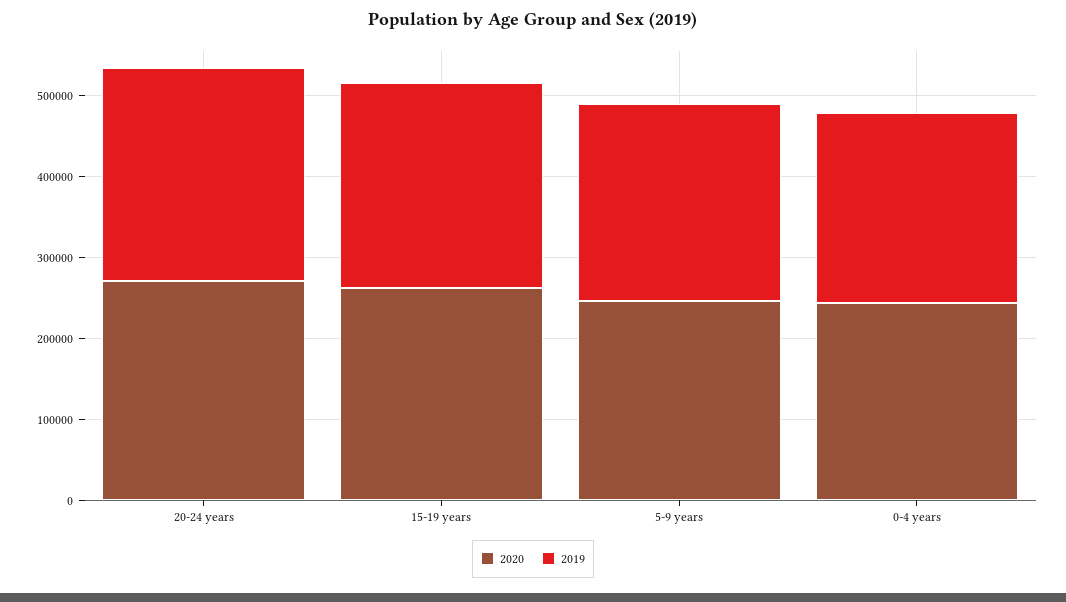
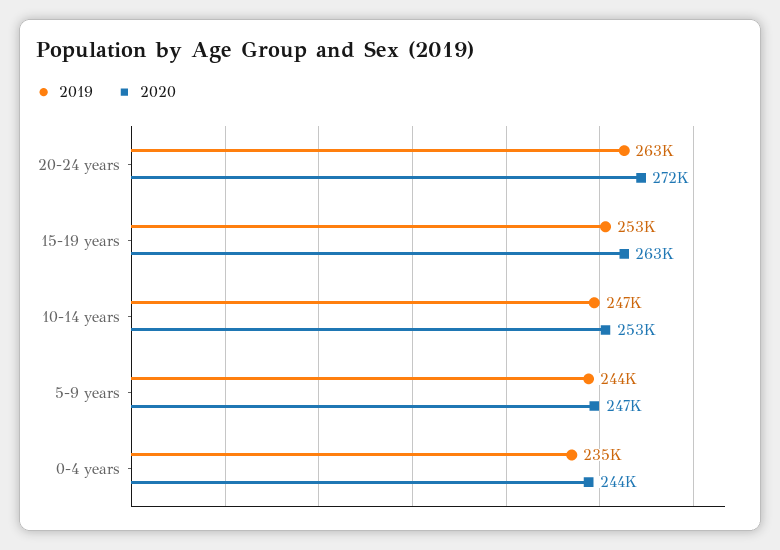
  {
    "2020": {
      "20-24 years": 272000,
      "15-19 years": 263000,
      "5-9 years": 247000,
-     "0-4 years": 244000
+     "0-4 years": 244000,
+     "10-14 years": 253000
    },
    "2019": {
      "20-24 years": 263000,
      "15-19 years": 253000,
      "5-9 years": 244000,
-     "0-4 years": 235000
+     "0-4 years": 235000,
+     "10-14 years": 247000
    }
  }

